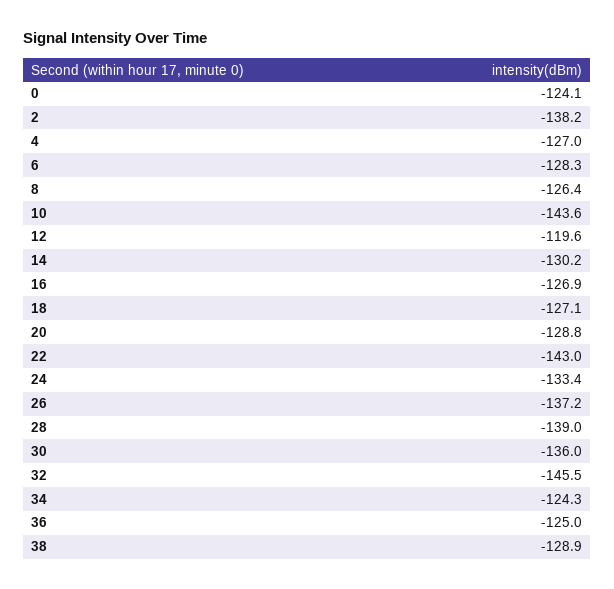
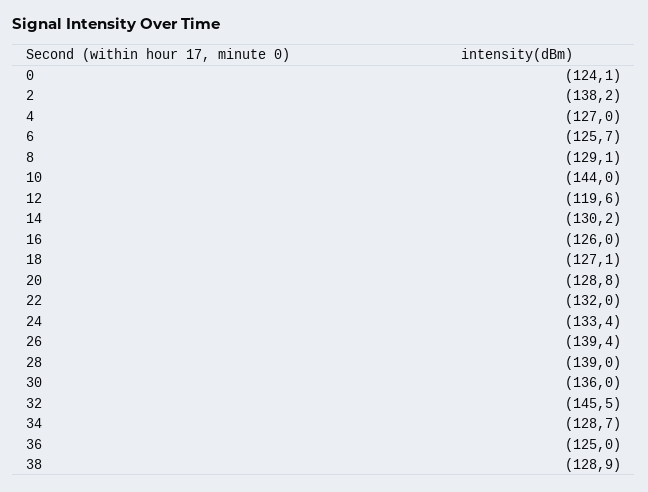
  {
    "0": -124.1,
    "2": -138.2,
    "4": -127,
-   "6": -128.3,
+   "6": -125.7,
-   "8": -126.4,
+   "8": -129.1,
-   "10": -143.6,
+   "10": -144,
    "12": -119.6,
    "14": -130.2,
-   "16": -126.9,
+   "16": -126,
    "18": -127.1,
    "20": -128.8,
-   "22": -143,
+   "22": -132,
    "24": -133.4,
-   "26": -137.2,
+   "26": -139.4,
    "28": -139,
    "30": -136,
    "32": -145.5,
-   "34": -124.3,
+   "34": -128.7,
    "36": -125,
    "38": -128.9
  }

